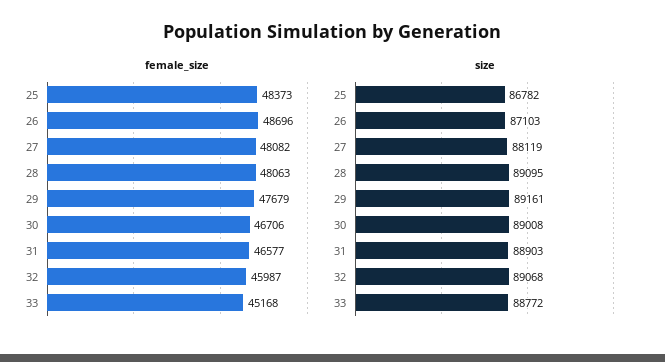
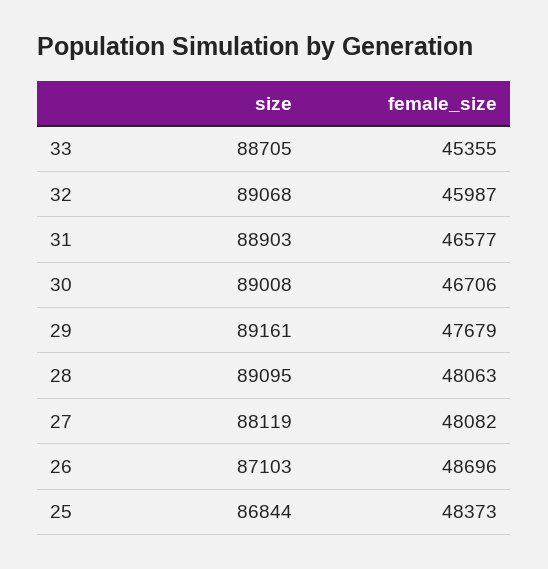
  {
    "female_size": {
      "25": 48373,
      "26": 48696,
      "27": 48082,
      "28": 48063,
      "29": 47679,
      "30": 46706,
      "31": 46577,
      "32": 45987,
-     "33": 45168
+     "33": 45355
    },
    "size": {
-     "25": 86782,
+     "25": 86844,
      "26": 87103,
      "27": 88119,
      "28": 89095,
      "29": 89161,
      "30": 89008,
      "31": 88903,
      "32": 89068,
-     "33": 88772
+     "33": 88705
    }
  }

